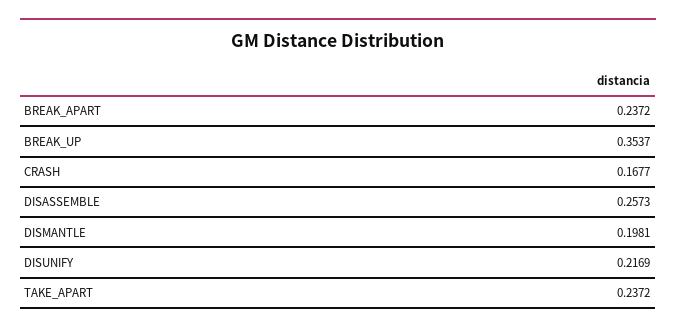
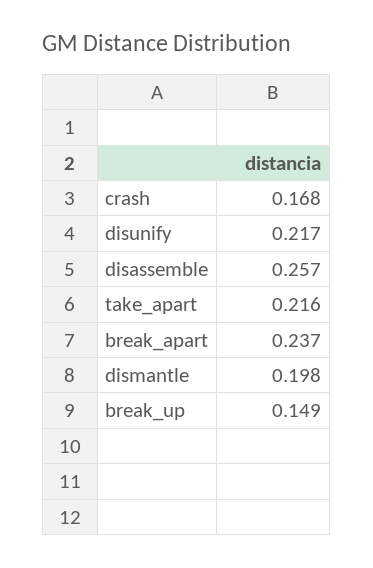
  {
    "BREAK_APART": 0.2372,
-   "BREAK_UP": 0.3537,
+   "BREAK_UP": 0.149,
    "CRASH": 0.1677,
    "DISASSEMBLE": 0.2573,
    "DISMANTLE": 0.1981,
    "DISUNIFY": 0.2169,
-   "TAKE_APART": 0.2372
+   "TAKE_APART": 0.216
  }

